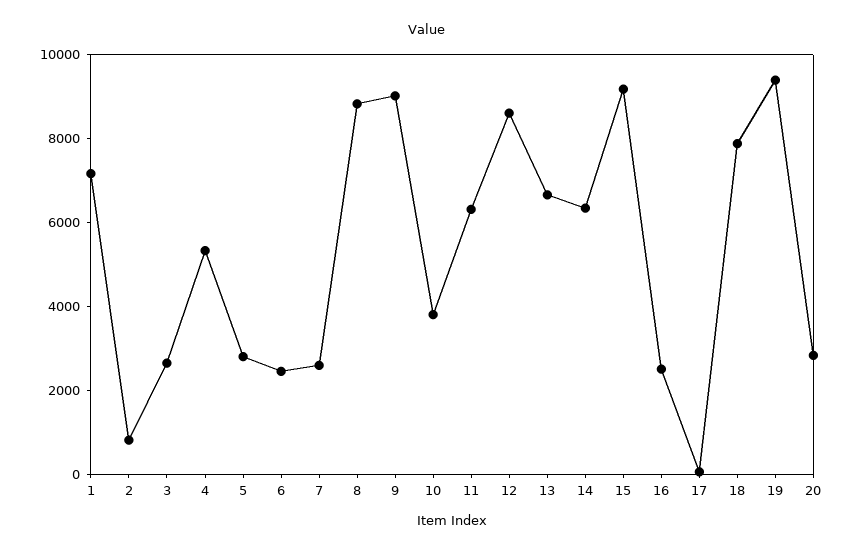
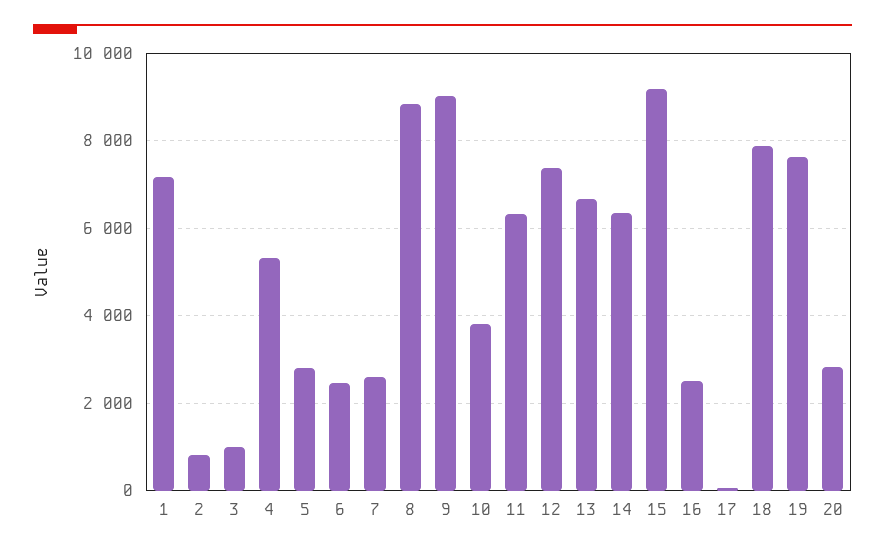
  {
    "1": 7200,
    "2": 800,
-   "3": 2500,
+   "3": 1000,
    "4": 5400,
    "5": 2800,
    "6": 2400,
    "7": 2600,
    "8": 8800,
    "9": 9000,
    "10": 3800,
    "11": 6400,
-   "12": 8500,
+   "12": 7400,
    "13": 6600,
    "14": 6400,
    "15": 9200,
    "16": 2600,
    "17": 0,
    "18": 7800,
-   "19": 9500,
+   "19": 7600,
    "20": 2800
  }

